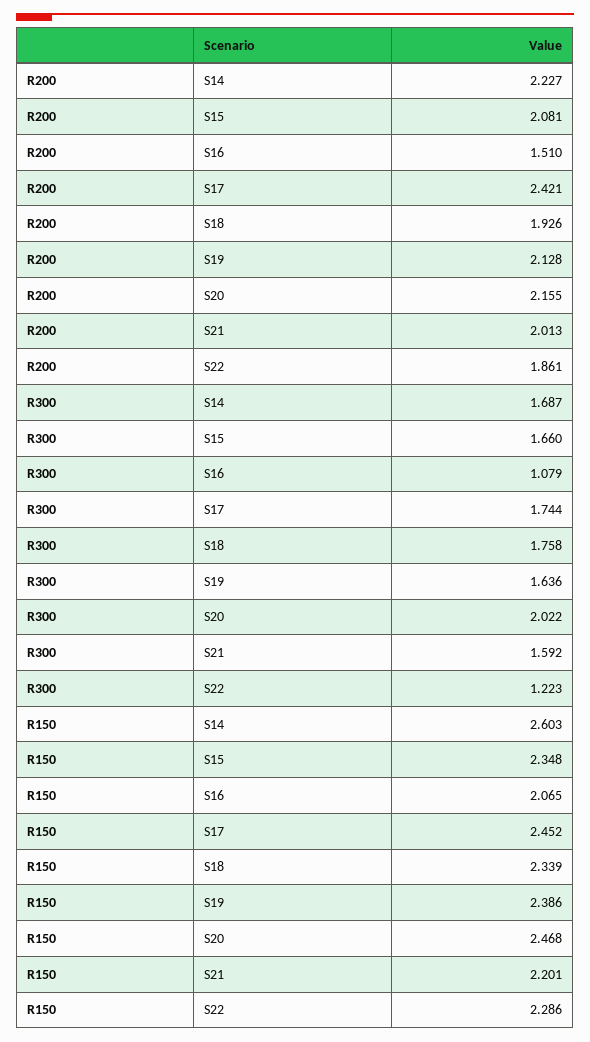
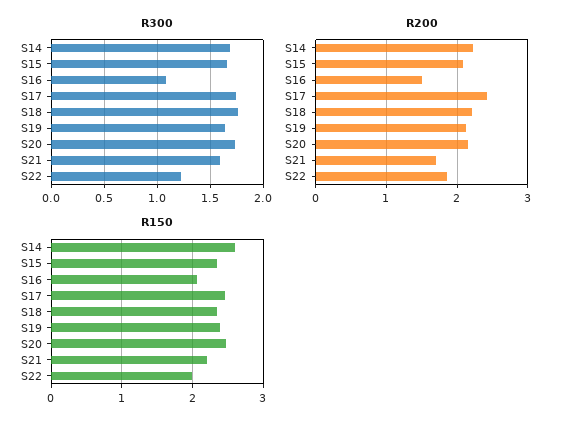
  {
    "R200": {
      "S14": 2.227,
      "S15": 2.081,
      "S16": 1.51,
      "S17": 2.421,
-     "S18": 1.926,
+     "S18": 2.2,
      "S19": 2.128,
      "S20": 2.155,
-     "S21": 2.013,
+     "S21": 1.7,
      "S22": 1.861
    },
    "R300": {
      "S14": 1.687,
      "S15": 1.66,
      "S16": 1.079,
      "S17": 1.744,
      "S18": 1.758,
      "S19": 1.636,
-     "S20": 2.022,
+     "S20": 1.7,
      "S21": 1.592,
      "S22": 1.223
    },
    "R150": {
      "S14": 2.603,
      "S15": 2.348,
      "S16": 2.065,
      "S17": 2.452,
      "S18": 2.339,
      "S19": 2.386,
      "S20": 2.468,
      "S21": 2.201,
-     "S22": 2.286
+     "S22": 2
    }
  }

